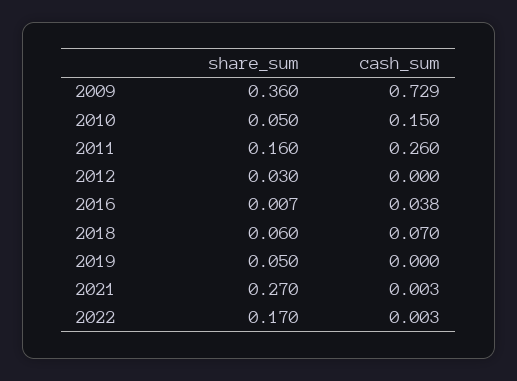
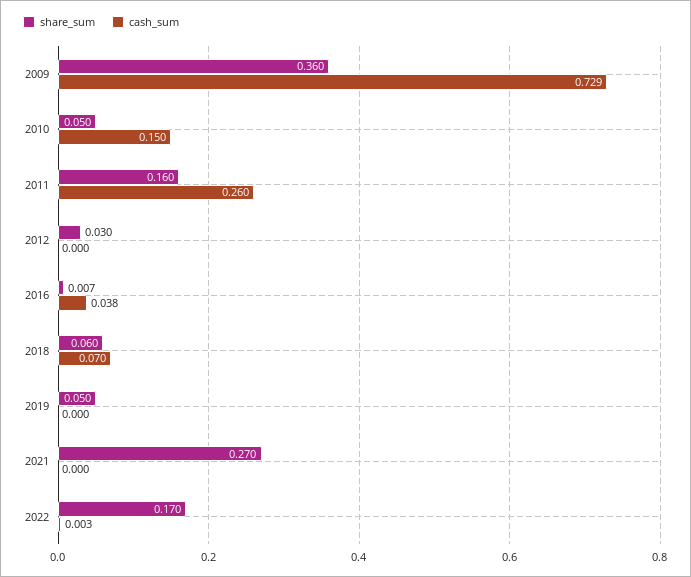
  {
    "share_sum": {
      "2009": 0.36,
      "2010": 0.05,
      "2011": 0.16,
      "2012": 0.03,
      "2016": 0.007,
      "2018": 0.06,
      "2019": 0.05,
      "2021": 0.27,
      "2022": 0.17
    },
    "cash_sum": {
      "2009": 0.729,
      "2010": 0.15,
      "2011": 0.26,
      "2012": 0,
      "2016": 0.038,
      "2018": 0.07,
      "2019": 0,
-     "2021": 0.003,
+     "2021": 0,
      "2022": 0.003
    }
  }

